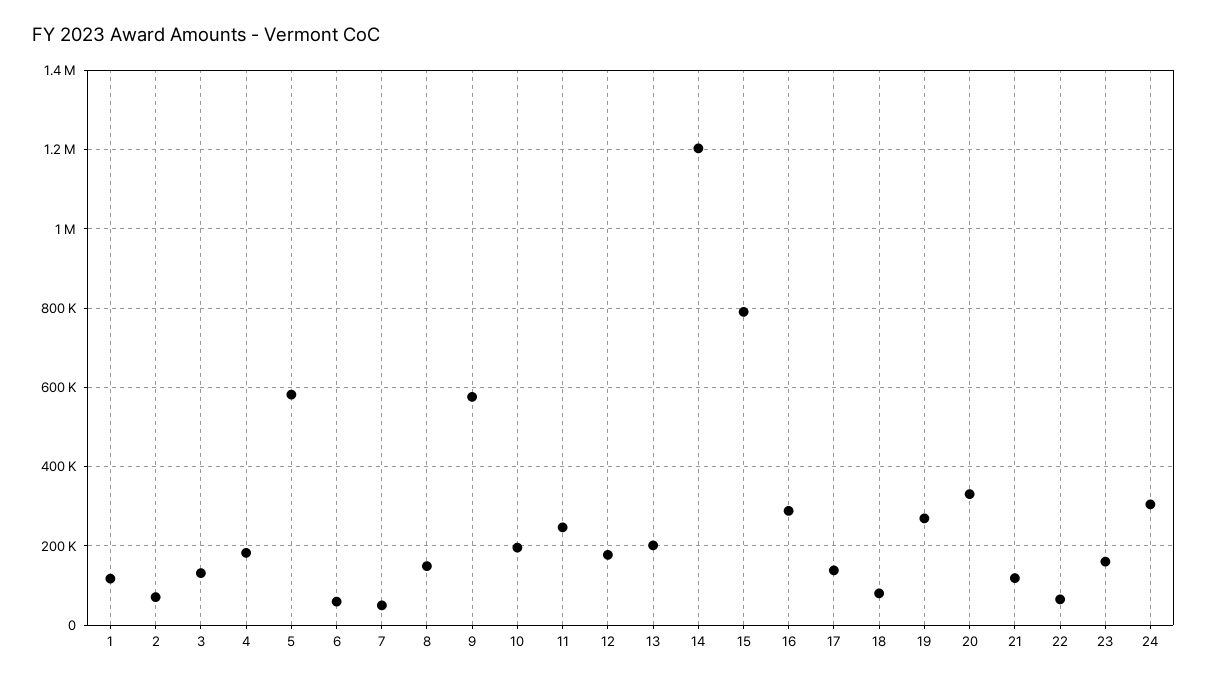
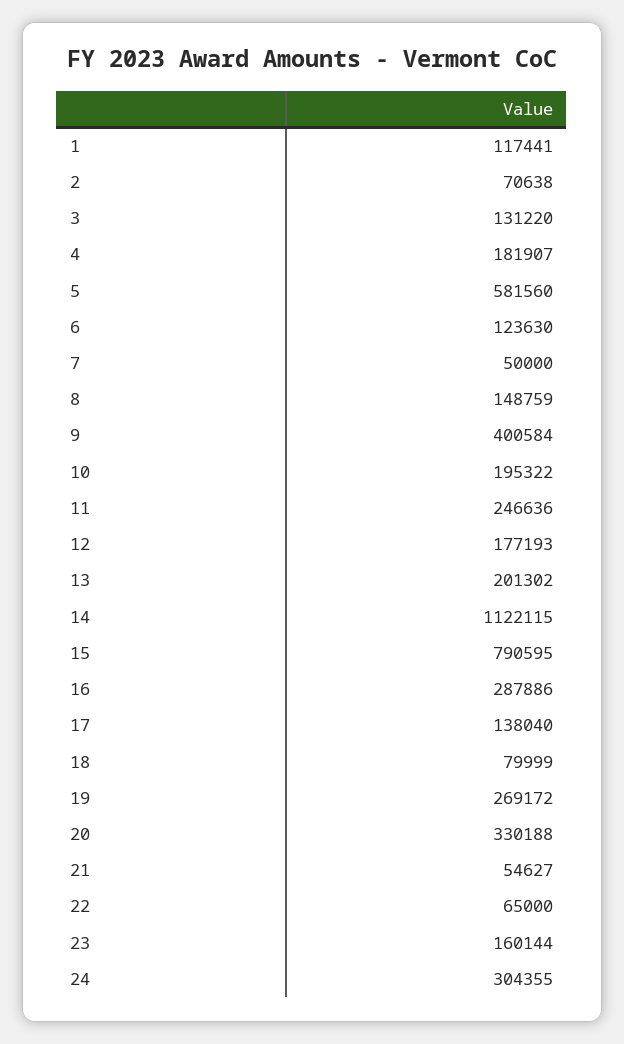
  {
    "1": 117441,
    "2": 70638,
    "3": 131220,
    "4": 181907,
    "5": 581560,
-   "6": 60000,
+   "6": 123630,
    "7": 50000,
    "8": 148759,
-   "9": 580000,
+   "9": 400584,
    "10": 195322,
    "11": 246636,
    "12": 177193,
    "13": 201302,
-   "14": 1200000,
+   "14": 1122115,
    "15": 790595,
    "16": 287886,
    "17": 138040,
    "18": 79999,
    "19": 269172,
    "20": 330188,
-   "21": 120000,
+   "21": 54627,
    "22": 65000,
    "23": 160144,
    "24": 304355
  }

